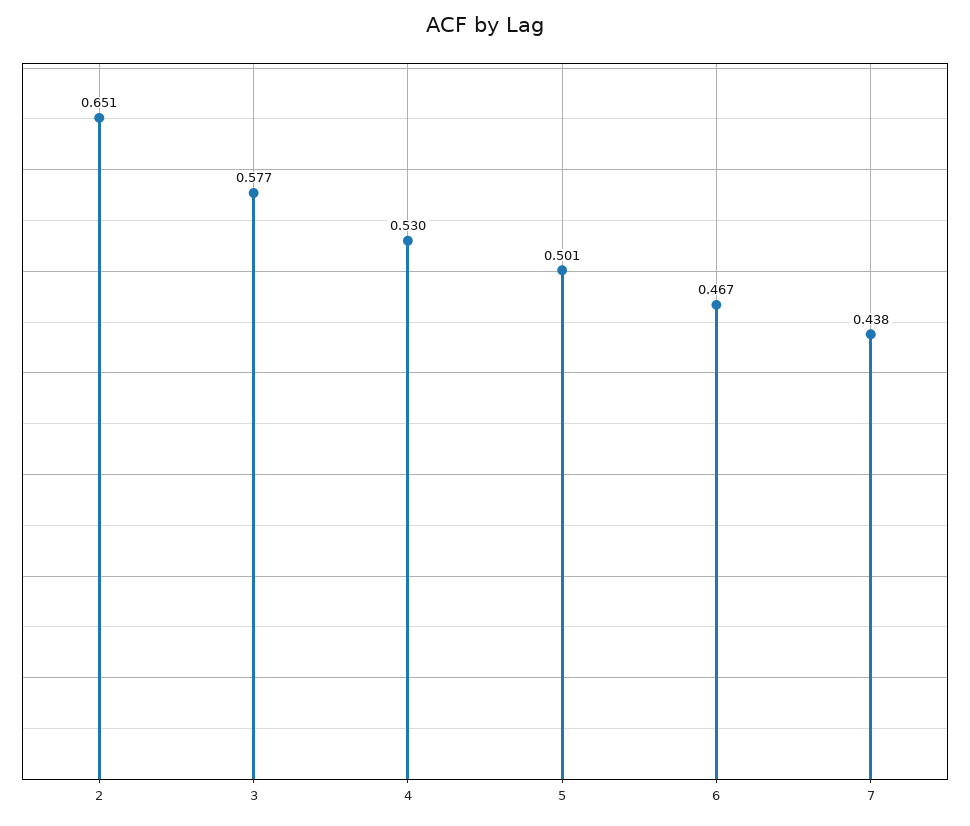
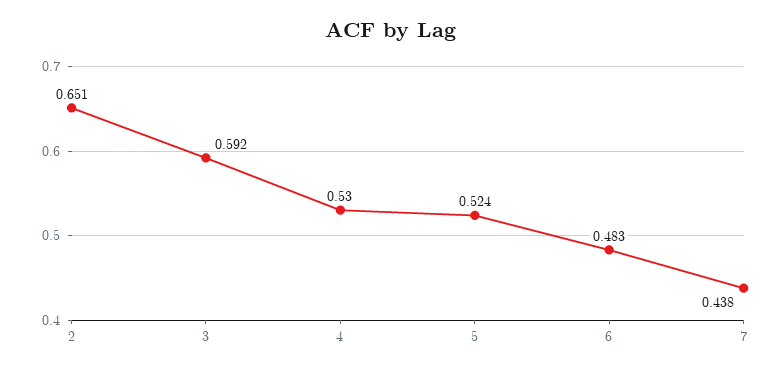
  {
    "2": 0.651,
-   "3": 0.577,
+   "3": 0.592,
    "4": 0.53,
-   "5": 0.501,
+   "5": 0.524,
-   "6": 0.467,
+   "6": 0.483,
    "7": 0.438
  }

